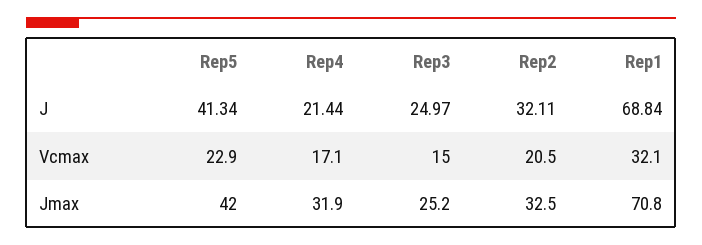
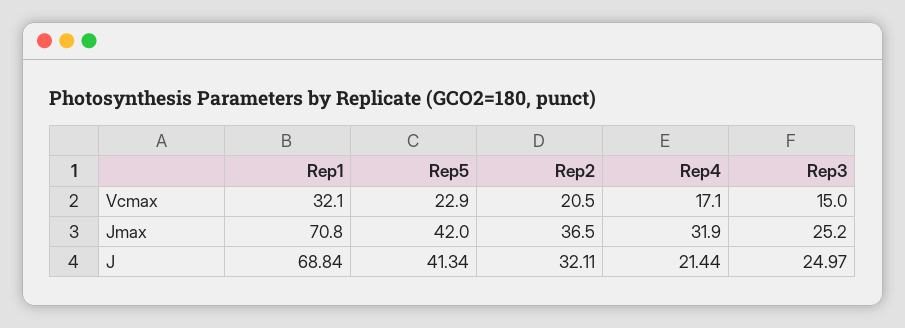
  {
    "Rep5": {
      "J": 41.34,
      "Vcmax": 22.9,
      "Jmax": 42
    },
    "Rep4": {
      "J": 21.44,
      "Vcmax": 17.1,
      "Jmax": 31.9
    },
    "Rep3": {
      "J": 24.97,
      "Vcmax": 15,
      "Jmax": 25.2
    },
    "Rep2": {
      "J": 32.11,
      "Vcmax": 20.5,
-     "Jmax": 32.5
+     "Jmax": 36.5
    },
    "Rep1": {
      "J": 68.84,
      "Vcmax": 32.1,
      "Jmax": 70.8
    }
  }

